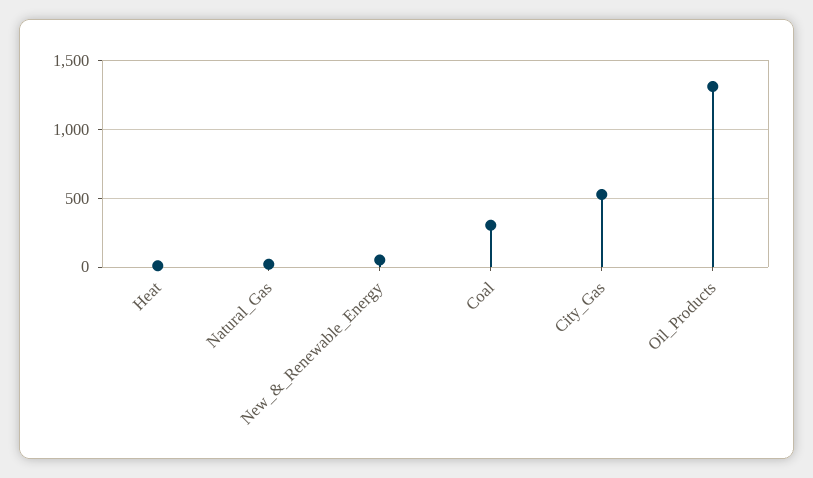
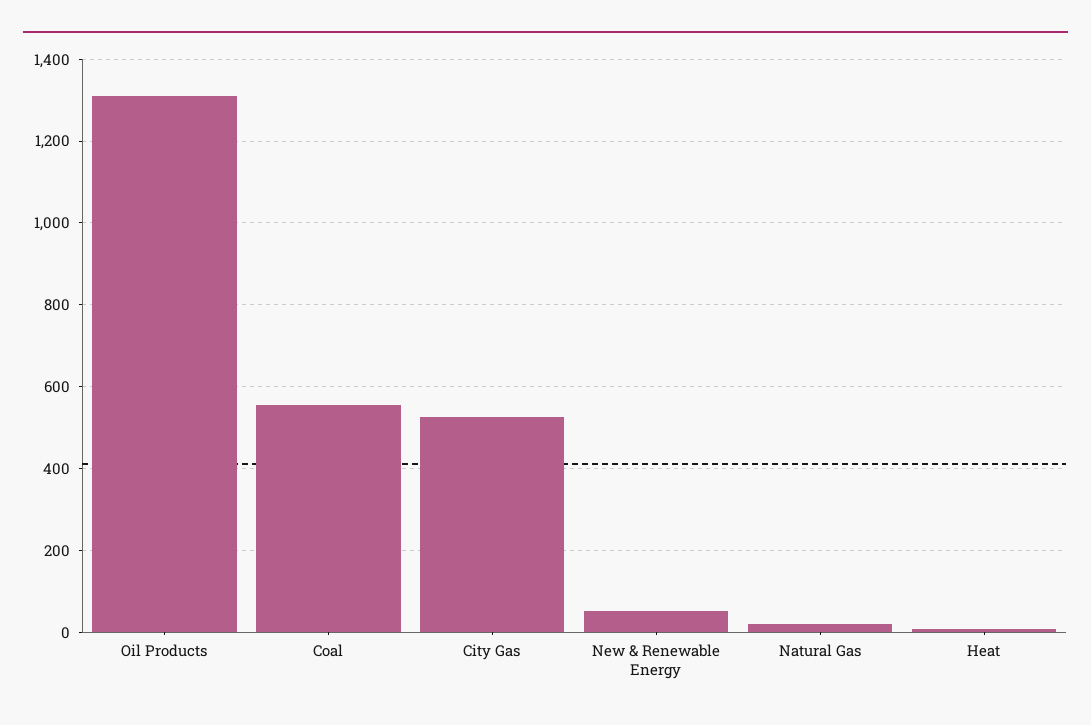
  {
    "Heat": 0,
    "Natural_Gas": 20,
    "New_&_Renewable_Energy": 60,
-   "Coal": 300,
+   "Coal": 560,
    "City_Gas": 520,
    "Oil_Products": 1320
  }

